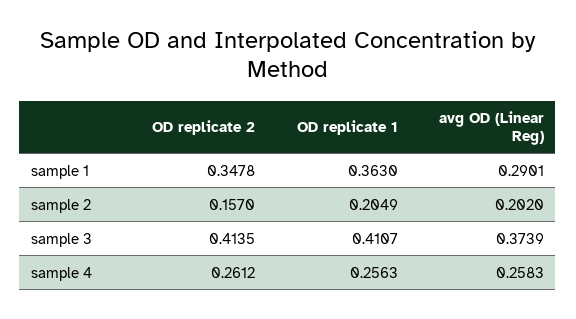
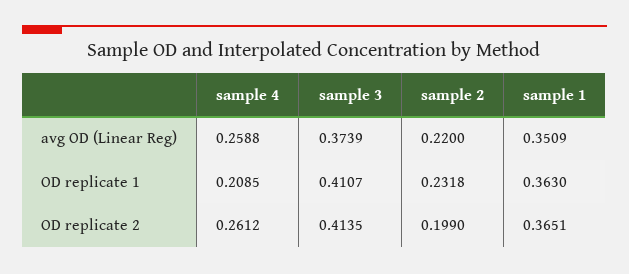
  {
    "OD replicate 2": {
-     "sample 1": 0.3478,
+     "sample 1": 0.3651,
-     "sample 2": 0.157,
+     "sample 2": 0.199,
      "sample 3": 0.4135,
      "sample 4": 0.2612
    },
    "OD replicate 1": {
      "sample 1": 0.363,
-     "sample 2": 0.2049,
+     "sample 2": 0.2318,
      "sample 3": 0.4107,
-     "sample 4": 0.2563
+     "sample 4": 0.2085
    },
    "avg OD (Linear Reg)": {
-     "sample 1": 0.2901,
+     "sample 1": 0.3509,
-     "sample 2": 0.202,
+     "sample 2": 0.22,
      "sample 3": 0.3739,
-     "sample 4": 0.2583
+     "sample 4": 0.2588
    }
  }

